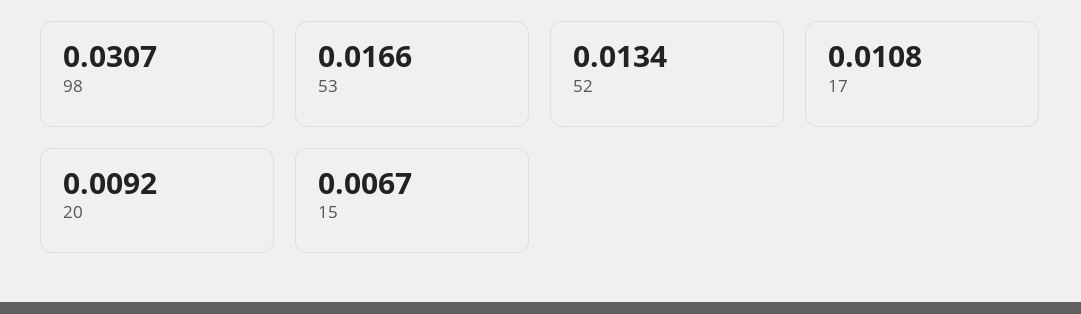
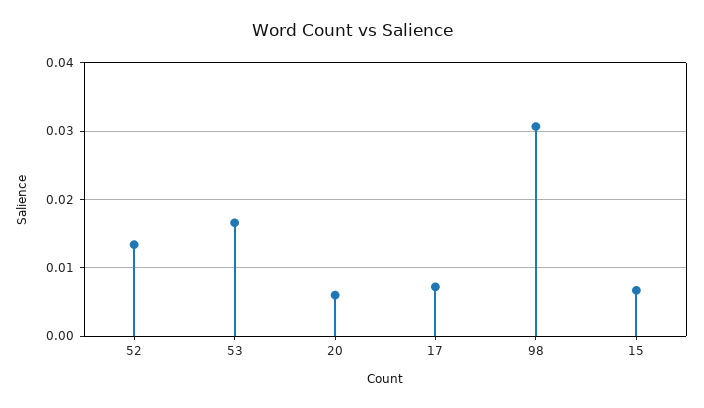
  {
    "98": 0.0307,
    "53": 0.0166,
    "52": 0.0134,
-   "17": 0.0108,
+   "17": 0.007,
-   "20": 0.0092,
+   "20": 0.006,
    "15": 0.0067
  }

